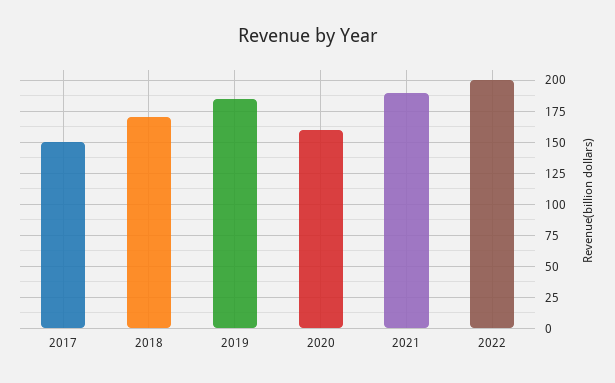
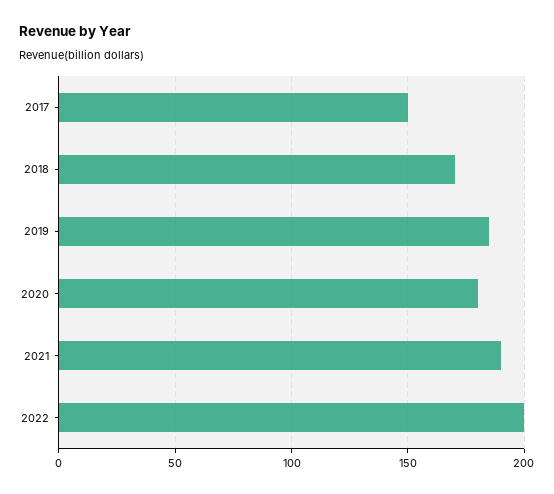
  {
    "2017": 150,
    "2018": 170,
    "2019": 185,
-   "2020": 160,
+   "2020": 180,
    "2021": 190,
    "2022": 200
  }

